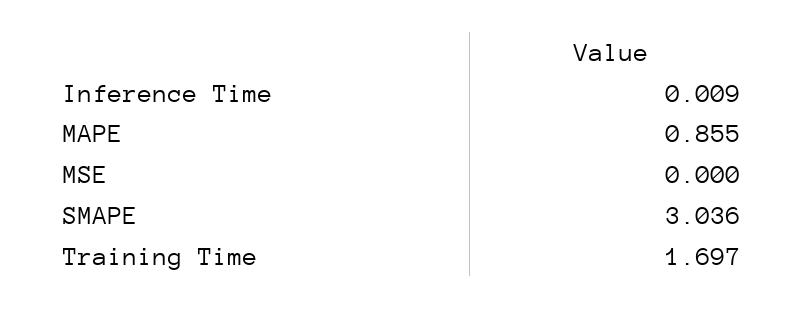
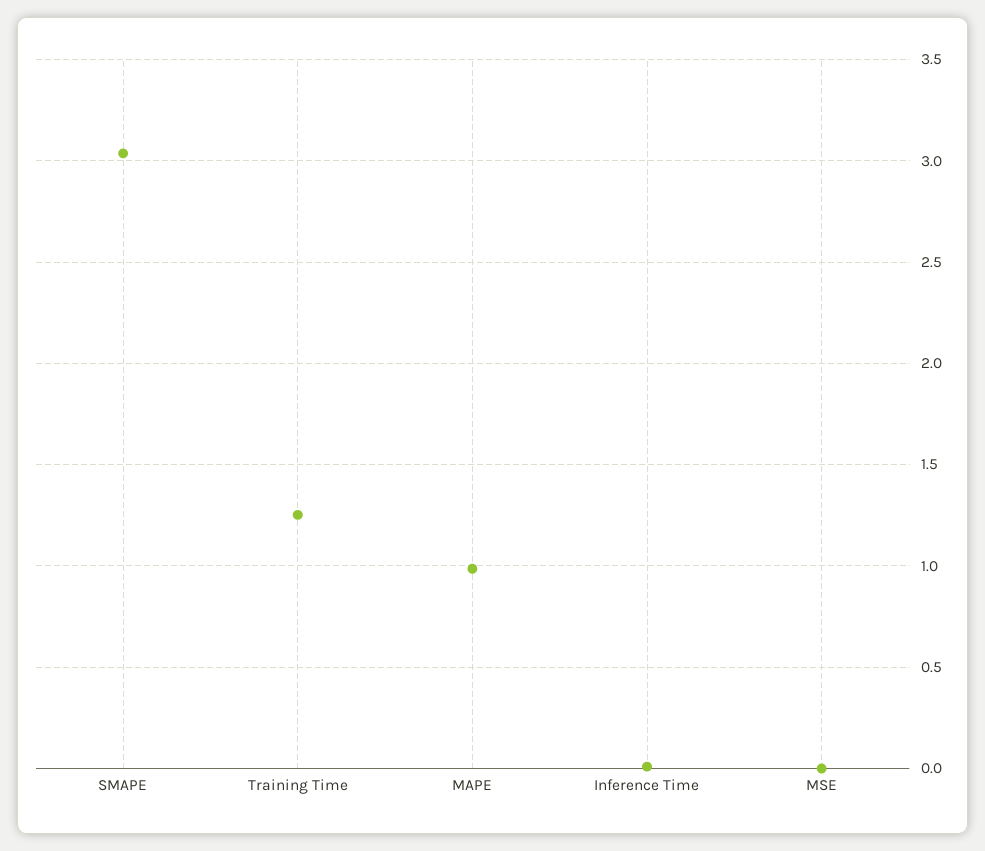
  {
    "Inference Time": 0.009,
-   "MAPE": 0.855,
+   "MAPE": 1,
    "MSE": 0,
    "SMAPE": 3.036,
-   "Training Time": 1.697
+   "Training Time": 1.25
  }

